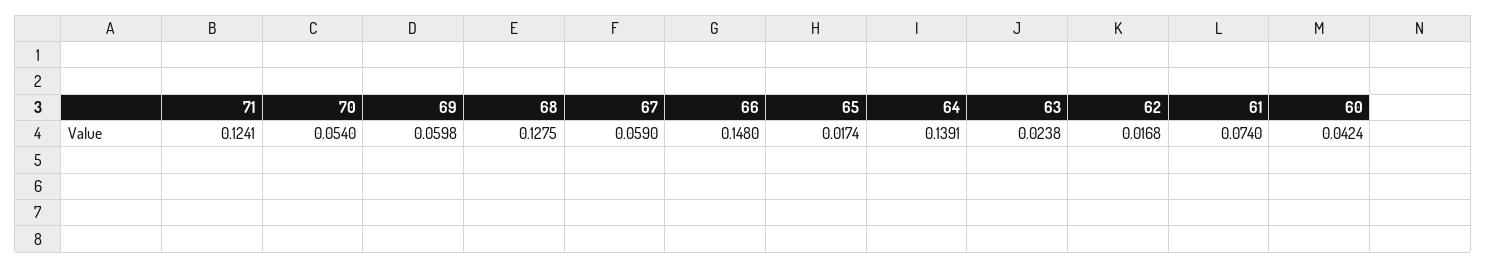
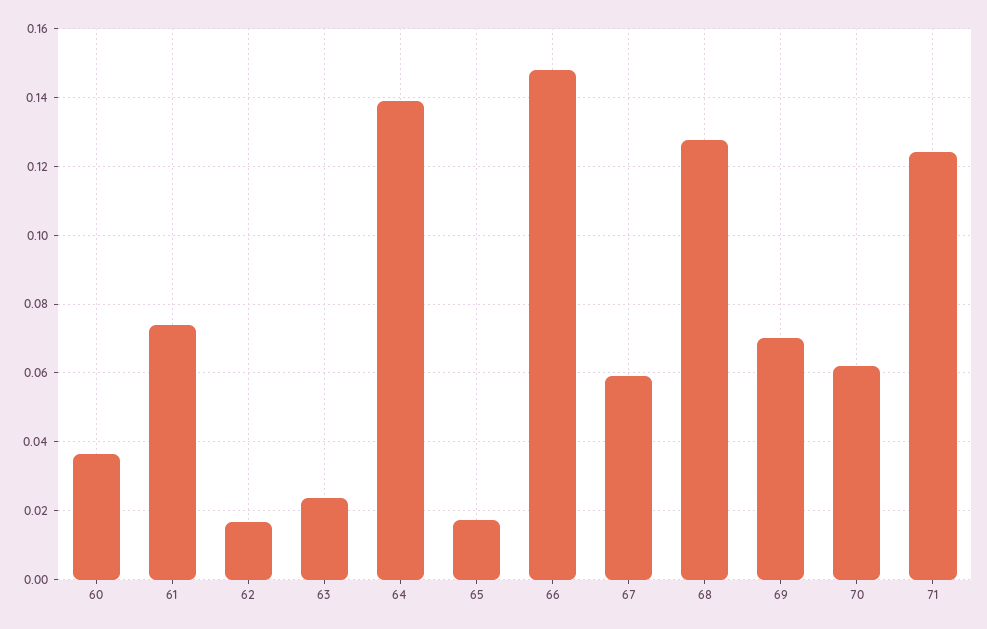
  {
    "71": 0.1241,
-   "70": 0.054,
+   "70": 0.062,
-   "69": 0.0598,
+   "69": 0.07,
    "68": 0.1275,
    "67": 0.059,
    "66": 0.148,
    "65": 0.0174,
    "64": 0.1391,
    "63": 0.0238,
    "62": 0.0168,
    "61": 0.074,
-   "60": 0.0424
+   "60": 0.036
  }

